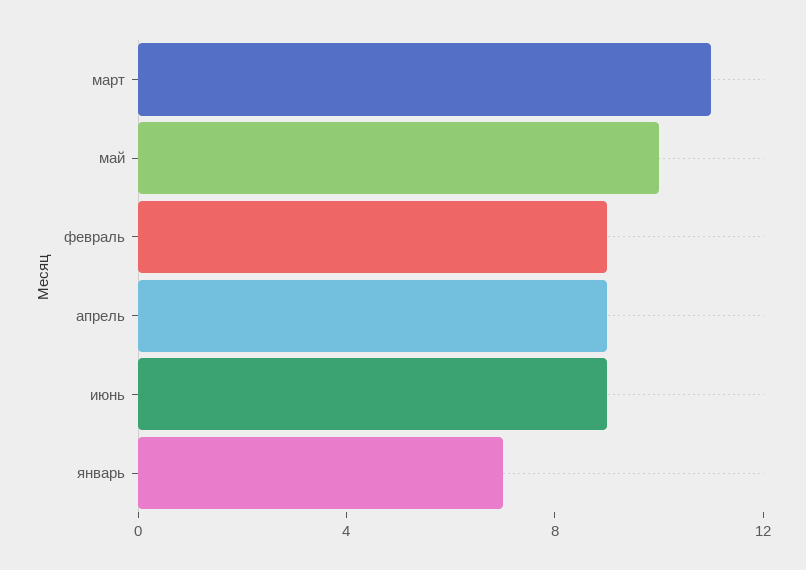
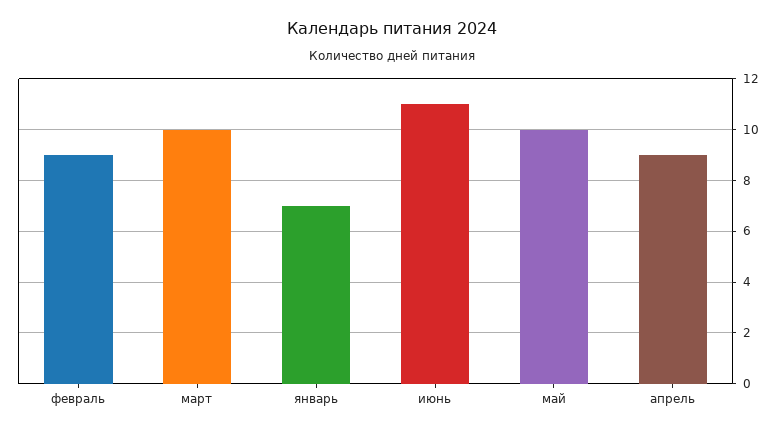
  {
-   "март": 11,
+   "март": 10,
    "май": 10,
    "февраль": 9,
    "апрель": 9,
-   "июнь": 9,
+   "июнь": 11,
    "январь": 7
  }

